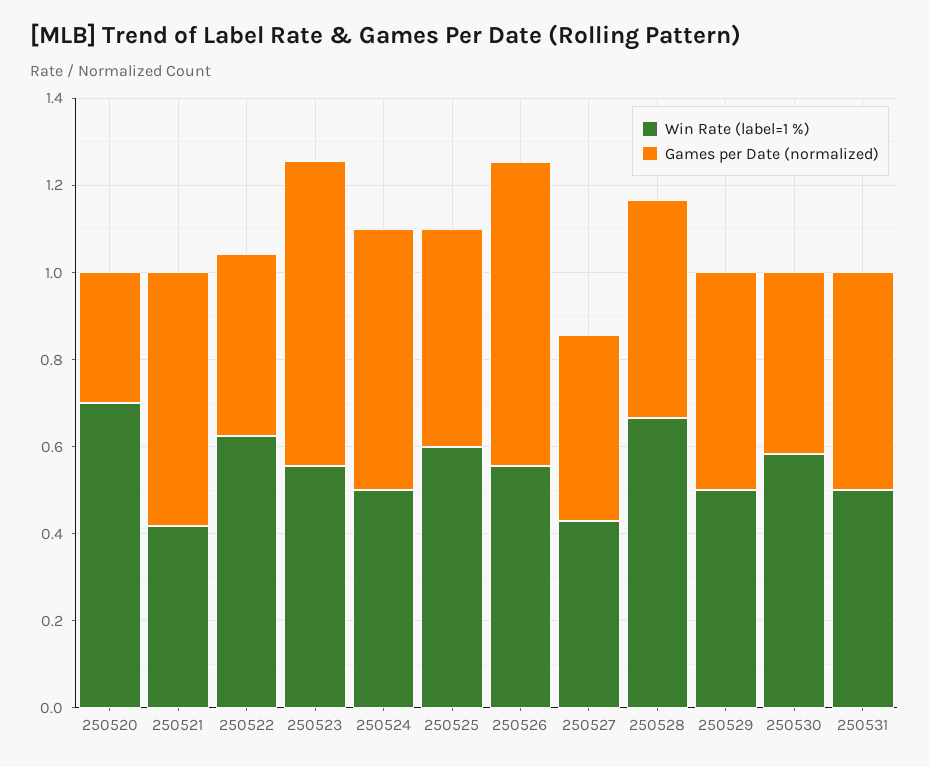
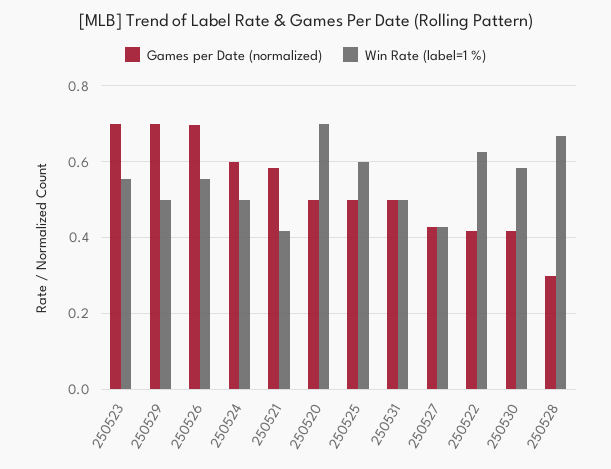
  {
    "Win Rate (label=1 %)": {
      "250520": 0.7,
      "250521": 0.42,
      "250522": 0.62,
      "250523": 0.56,
      "250524": 0.5,
      "250525": 0.6,
      "250526": 0.56,
      "250527": 0.42,
      "250528": 0.66,
      "250529": 0.5,
      "250530": 0.58,
      "250531": 0.5
    },
    "Games per Date (normalized)": {
-     "250520": 0.3,
+     "250520": 0.5,
      "250521": 0.58,
      "250522": 0.42,
      "250523": 0.7,
      "250524": 0.6,
      "250525": 0.5,
      "250526": 0.7,
      "250527": 0.42,
-     "250528": 0.5,
+     "250528": 0.3,
-     "250529": 0.5,
+     "250529": 0.7,
      "250530": 0.42,
      "250531": 0.5
    }
  }

